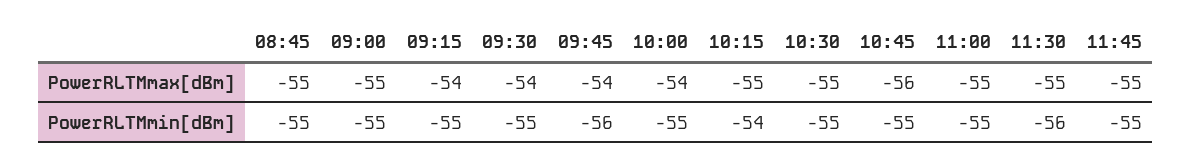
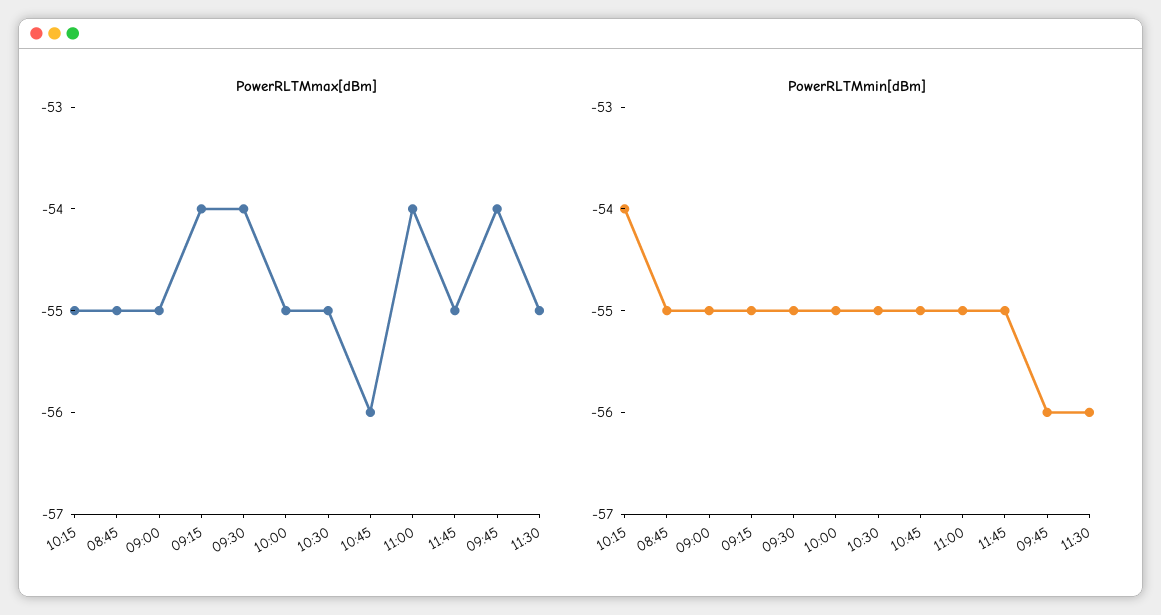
  {
    "PowerRLTMmax[dBm]": {
      "08:45": -55,
      "09:00": -55,
      "09:15": -54,
      "09:30": -54,
      "09:45": -54,
-     "10:00": -54,
+     "10:00": -55,
      "10:15": -55,
      "10:30": -55,
      "10:45": -56,
-     "11:00": -55,
+     "11:00": -54,
      "11:30": -55,
      "11:45": -55
    },
    "PowerRLTMmin[dBm]": {
      "08:45": -55,
      "09:00": -55,
      "09:15": -55,
      "09:30": -55,
      "09:45": -56,
      "10:00": -55,
      "10:15": -54,
      "10:30": -55,
      "10:45": -55,
      "11:00": -55,
      "11:30": -56,
      "11:45": -55
    }
  }

